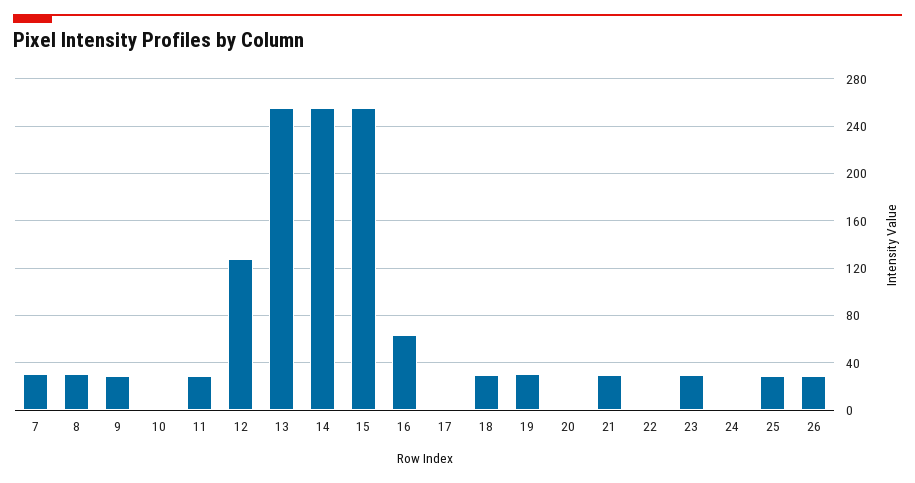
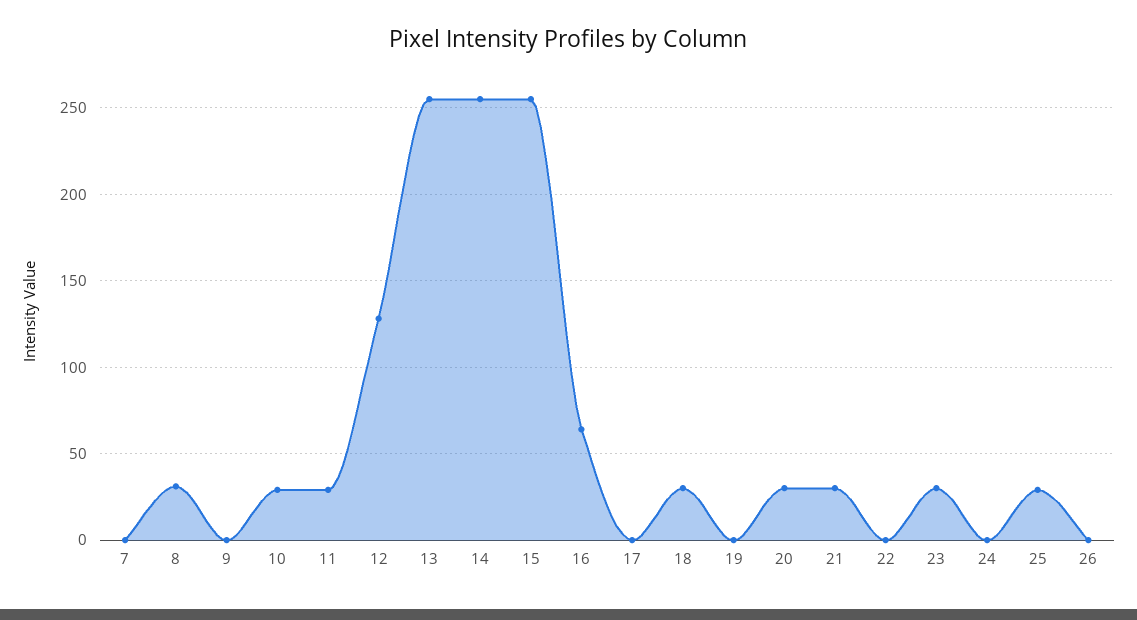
  {
-   "7": 30,
+   "7": 0,
    "8": 30,
-   "9": 30,
+   "9": 0,
-   "10": 0,
+   "10": 30,
    "11": 30,
    "12": 130,
    "13": 255,
    "14": 255,
    "15": 255,
    "16": 65,
    "17": 0,
    "18": 30,
-   "19": 30,
+   "19": 0,
-   "20": 0,
+   "20": 30,
    "21": 30,
    "22": 0,
    "23": 30,
    "24": 0,
    "25": 30,
-   "26": 30
+   "26": 0
  }

